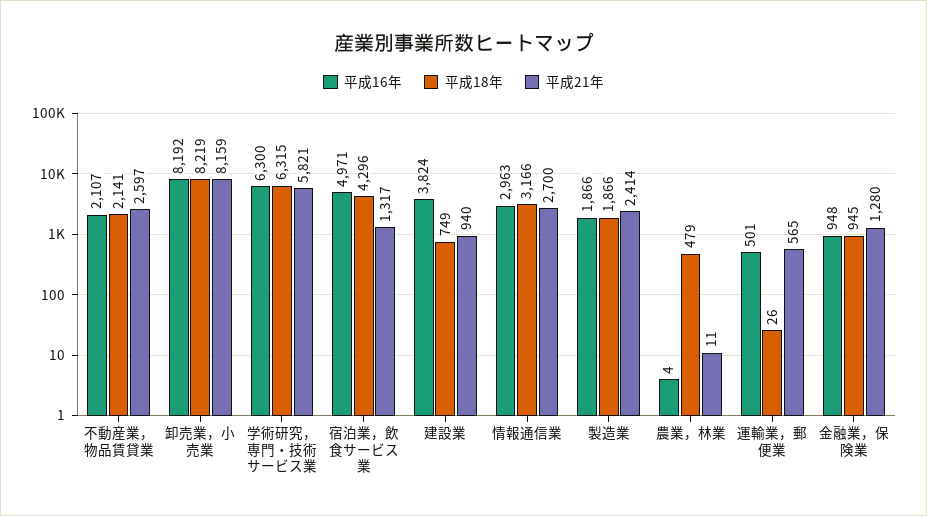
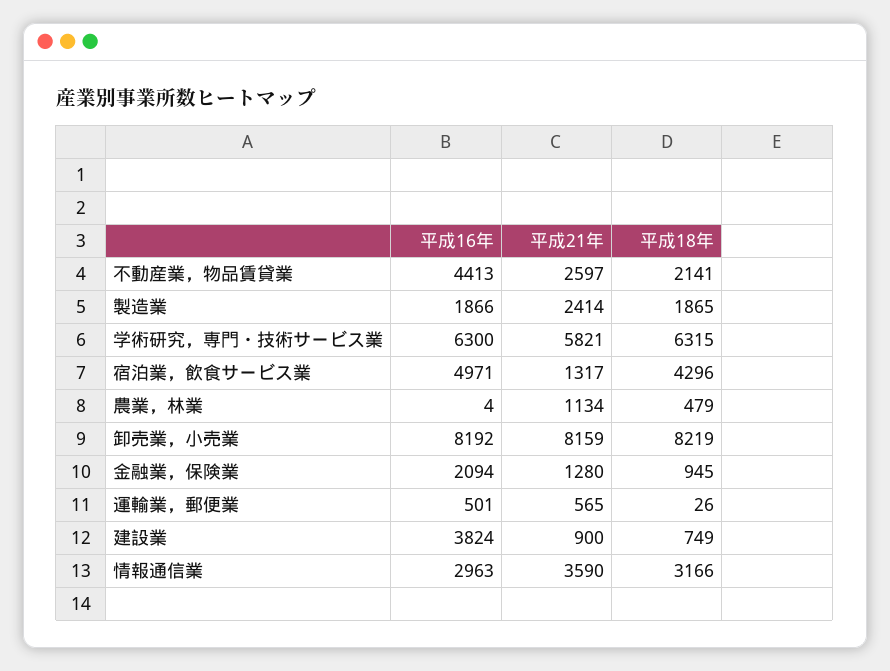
  {
    "平成16年": {
-     "不動産業，物品賃貸業": 2107,
+     "不動産業，物品賃貸業": 4413,
      "卸売業，小売業": 8192,
      "学術研究，専門・技術サービス業": 6300,
      "宿泊業，飲食サービス業": 4971,
      "建設業": 3824,
      "情報通信業": 2963,
      "製造業": 1866,
      "農業，林業": 4,
      "運輸業，郵便業": 501,
-     "金融業，保険業": 948
+     "金融業，保険業": 2094
    },
    "平成18年": {
      "不動産業，物品賃貸業": 2141,
      "卸売業，小売業": 8219,
      "学術研究，専門・技術サービス業": 6315,
      "宿泊業，飲食サービス業": 4296,
      "建設業": 749,
      "情報通信業": 3166,
-     "製造業": 1866,
+     "製造業": 1865,
      "農業，林業": 479,
      "運輸業，郵便業": 26,
      "金融業，保険業": 945
    },
    "平成21年": {
      "不動産業，物品賃貸業": 2597,
      "卸売業，小売業": 8159,
      "学術研究，専門・技術サービス業": 5821,
      "宿泊業，飲食サービス業": 1317,
-     "建設業": 940,
+     "建設業": 900,
-     "情報通信業": 2700,
+     "情報通信業": 3590,
      "製造業": 2414,
-     "農業，林業": 11,
+     "農業，林業": 1134,
      "運輸業，郵便業": 565,
      "金融業，保険業": 1280
    }
  }

